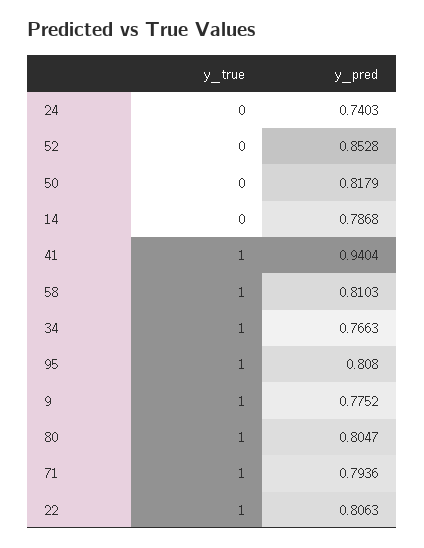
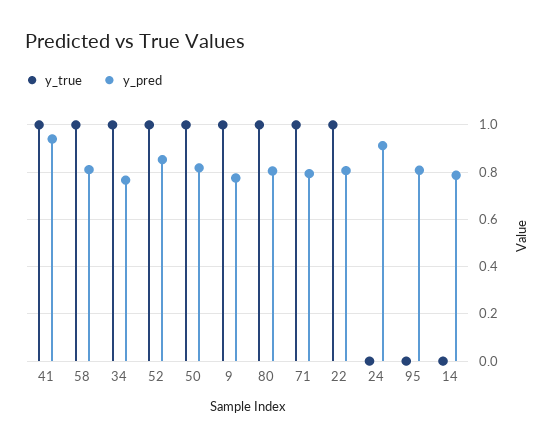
  {
    "y_true": {
      "24": 0,
-     "52": 0,
+     "52": 1,
-     "50": 0,
+     "50": 1,
      "14": 0,
      "41": 1,
      "58": 1,
      "34": 1,
-     "95": 1,
+     "95": 0,
      "9": 1,
      "80": 1,
      "71": 1,
      "22": 1
    },
    "y_pred": {
-     "24": 0.7403,
+     "24": 0.9,
      "52": 0.8528,
      "50": 0.8179,
      "14": 0.7868,
      "41": 0.9404,
      "58": 0.8103,
      "34": 0.7663,
      "95": 0.808,
      "9": 0.7752,
      "80": 0.8047,
      "71": 0.7936,
      "22": 0.8063
    }
  }

